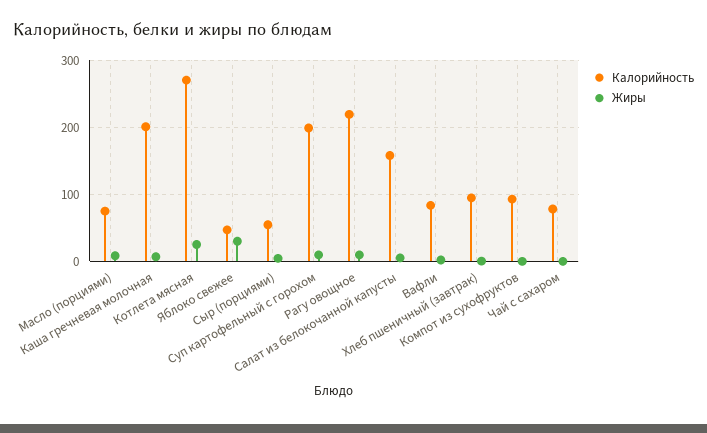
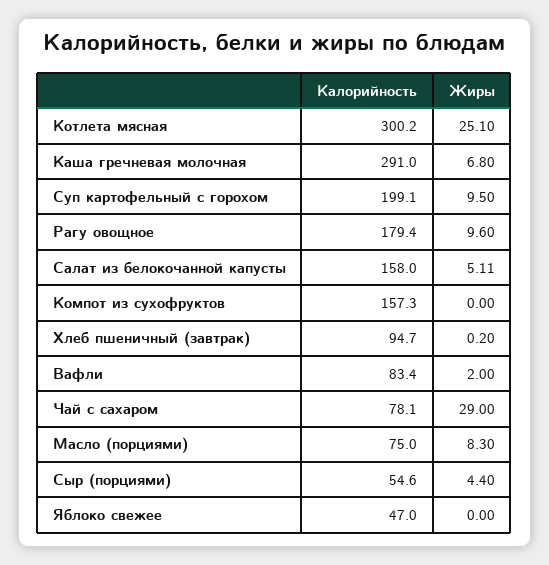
  {
    "Калорийность": {
      "Масло (порциями)": 75,
-     "Каша гречневая молочная": 200,
+     "Каша гречневая молочная": 291,
-     "Котлета мясная": 270,
+     "Котлета мясная": 300.2,
      "Яблоко свежее": 47,
      "Сыр (порциями)": 54.6,
      "Суп картофельный с горохом": 199.1,
-     "Рагу овощное": 220,
+     "Рагу овощное": 179.4,
      "Салат из белокочанной капусты": 158,
      "Вафли": 83.4,
      "Хлеб пшеничный (завтрак)": 94.7,
-     "Компот из сухофруктов": 90,
+     "Компот из сухофруктов": 157.3,
      "Чай с сахаром": 78.1
    },
    "Жиры": {
      "Масло (порциями)": 8.3,
      "Каша гречневая молочная": 6.8,
      "Котлета мясная": 25.1,
-     "Яблоко свежее": 30,
+     "Яблоко свежее": 0,
      "Сыр (порциями)": 4.4,
      "Суп картофельный с горохом": 9.5,
      "Рагу овощное": 9.6,
      "Салат из белокочанной капусты": 5.11,
      "Вафли": 2,
      "Хлеб пшеничный (завтрак)": 0.2,
      "Компот из сухофруктов": 0,
-     "Чай с сахаром": 0
+     "Чай с сахаром": 29
    }
  }

